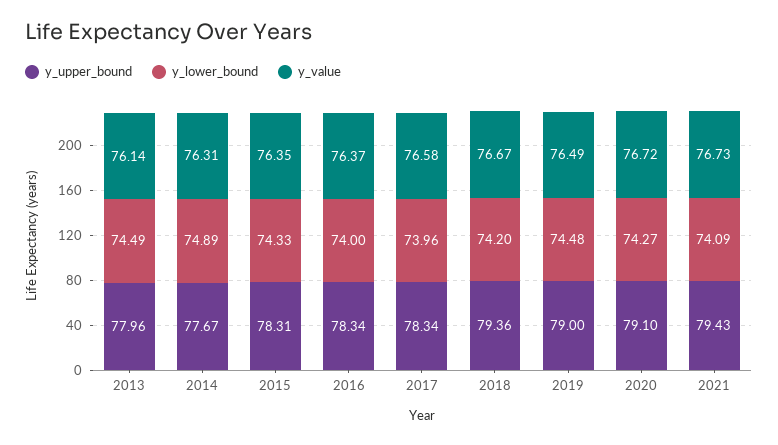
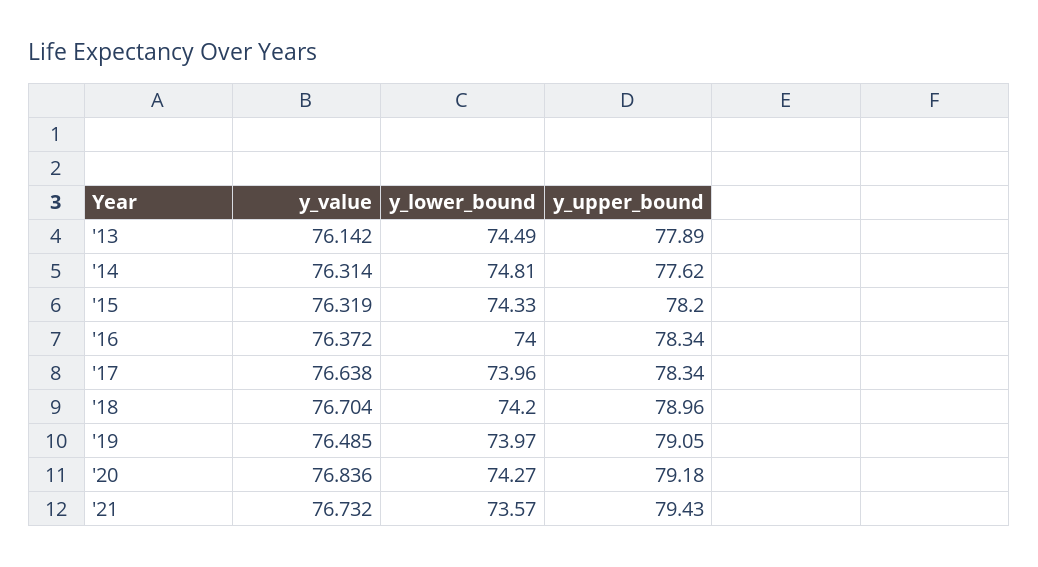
  {
    "y_upper_bound": {
-     "2013": 77.96,
+     "2013": 77.89,
-     "2014": 77.67,
+     "2014": 77.62,
-     "2015": 78.31,
+     "2015": 78.2,
      "2016": 78.34,
      "2017": 78.34,
-     "2018": 79.36,
+     "2018": 78.96,
-     "2019": 79,
+     "2019": 79.05,
-     "2020": 79.1,
+     "2020": 79.18,
      "2021": 79.43
    },
    "y_lower_bound": {
      "2013": 74.49,
-     "2014": 74.89,
+     "2014": 74.81,
      "2015": 74.33,
      "2016": 74,
      "2017": 73.96,
      "2018": 74.2,
-     "2019": 74.48,
+     "2019": 73.97,
      "2020": 74.27,
-     "2021": 74.09
+     "2021": 73.57
    },
    "y_value": {
      "2013": 76.142,
      "2014": 76.314,
-     "2015": 76.35,
+     "2015": 76.319,
      "2016": 76.372,
-     "2017": 76.58,
+     "2017": 76.638,
-     "2018": 76.67,
+     "2018": 76.704,
      "2019": 76.485,
-     "2020": 76.72,
+     "2020": 76.836,
      "2021": 76.732
    }
  }

